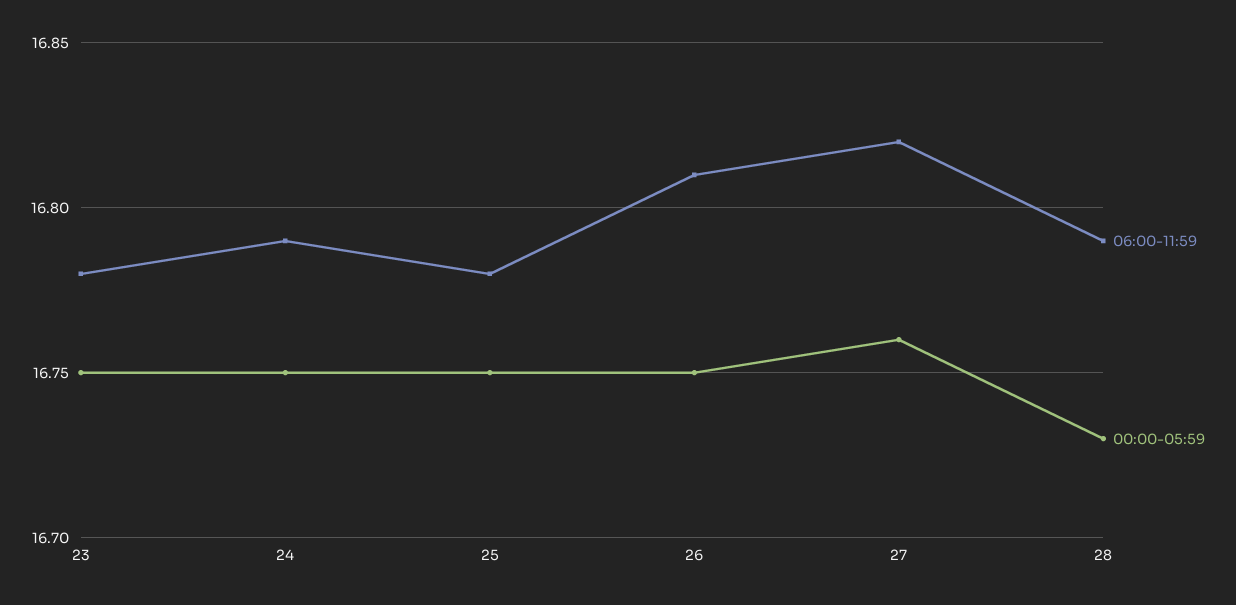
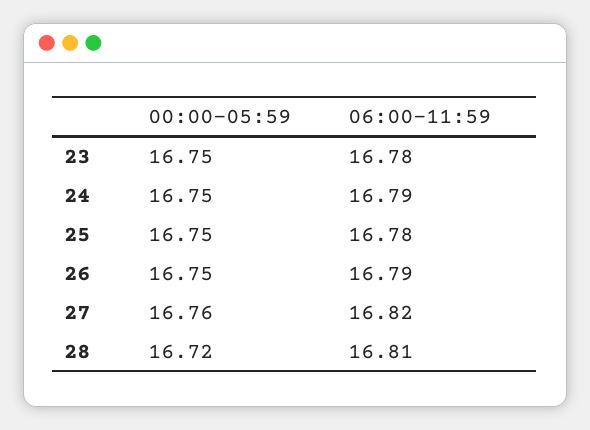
  {
    "06:00-11:59": {
      "23": 16.78,
      "24": 16.79,
      "25": 16.78,
-     "26": 16.81,
+     "26": 16.79,
      "27": 16.82,
-     "28": 16.79
+     "28": 16.81
    },
    "00:00-05:59": {
      "23": 16.75,
      "24": 16.75,
      "25": 16.75,
      "26": 16.75,
      "27": 16.76,
-     "28": 16.73
+     "28": 16.72
    }
  }

